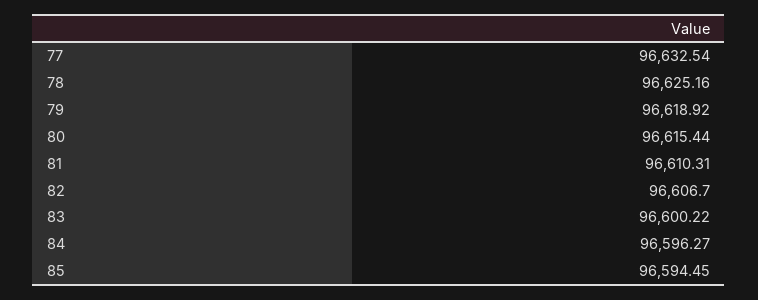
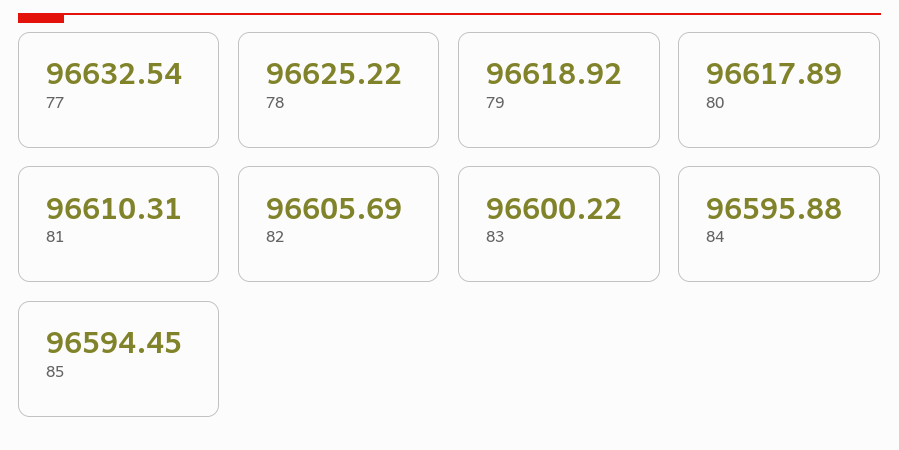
  {
    "77": 96632.54,
-   "78": 96625.16,
+   "78": 96625.22,
    "79": 96618.92,
-   "80": 96615.44,
+   "80": 96617.89,
    "81": 96610.31,
-   "82": 96606.7,
+   "82": 96605.69,
    "83": 96600.22,
-   "84": 96596.27,
+   "84": 96595.88,
    "85": 96594.45
  }

